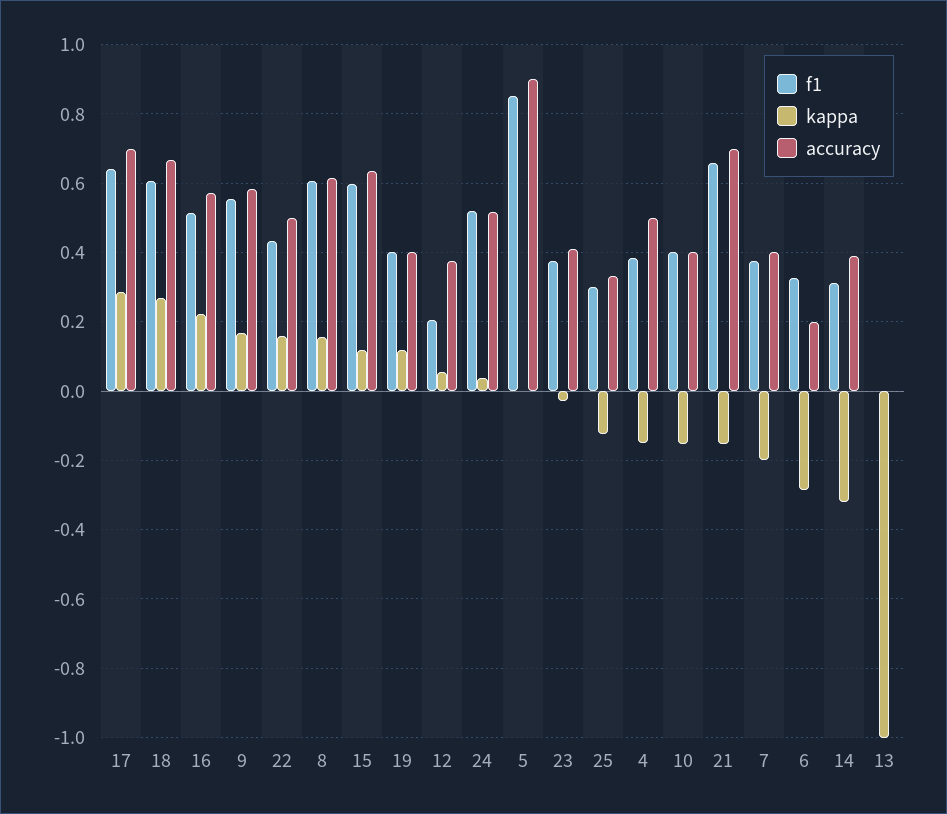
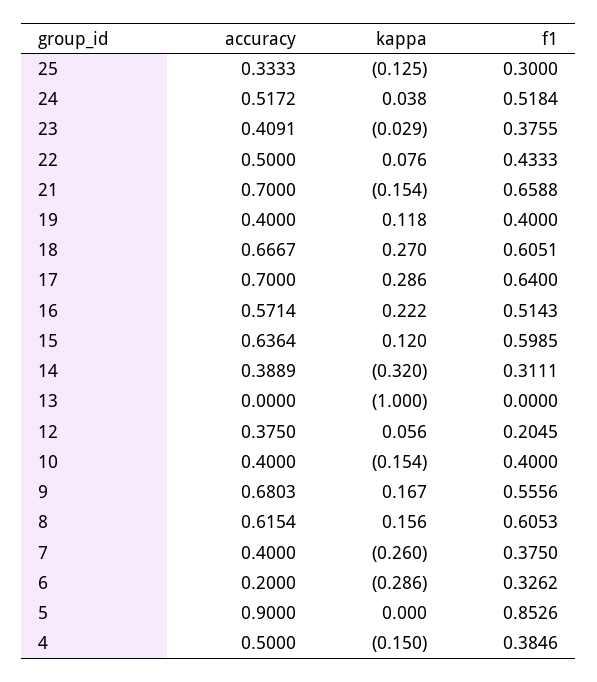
  {
    "f1": {
      "17": 0.64,
      "18": 0.6051,
      "16": 0.5143,
      "9": 0.5556,
      "22": 0.4333,
      "8": 0.6053,
      "15": 0.5985,
      "19": 0.4,
      "12": 0.2045,
      "24": 0.5184,
      "5": 0.8526,
      "23": 0.3755,
      "25": 0.3,
      "4": 0.3846,
      "10": 0.4,
      "21": 0.6588,
      "7": 0.375,
      "6": 0.3262,
      "14": 0.3111,
      "13": 0
    },
    "kappa": {
      "17": 0.286,
      "18": 0.27,
      "16": 0.222,
      "9": 0.167,
-     "22": 0.16,
+     "22": 0.076,
      "8": 0.156,
      "15": 0.12,
      "19": 0.118,
      "12": 0.056,
      "24": 0.038,
      "5": 0,
      "23": -0.029,
      "25": -0.125,
      "4": -0.15,
      "10": -0.154,
      "21": -0.154,
-     "7": -0.2,
+     "7": -0.26,
      "6": -0.286,
      "14": -0.32,
      "13": -1
    },
    "accuracy": {
      "17": 0.7,
      "18": 0.6667,
      "16": 0.5714,
-     "9": 0.58,
+     "9": 0.6803,
      "22": 0.5,
      "8": 0.6154,
      "15": 0.6364,
      "19": 0.4,
      "12": 0.375,
      "24": 0.5172,
      "5": 0.9,
      "23": 0.4091,
      "25": 0.3333,
      "4": 0.5,
      "10": 0.4,
      "21": 0.7,
      "7": 0.4,
      "6": 0.2,
      "14": 0.3889,
      "13": 0
    }
  }

